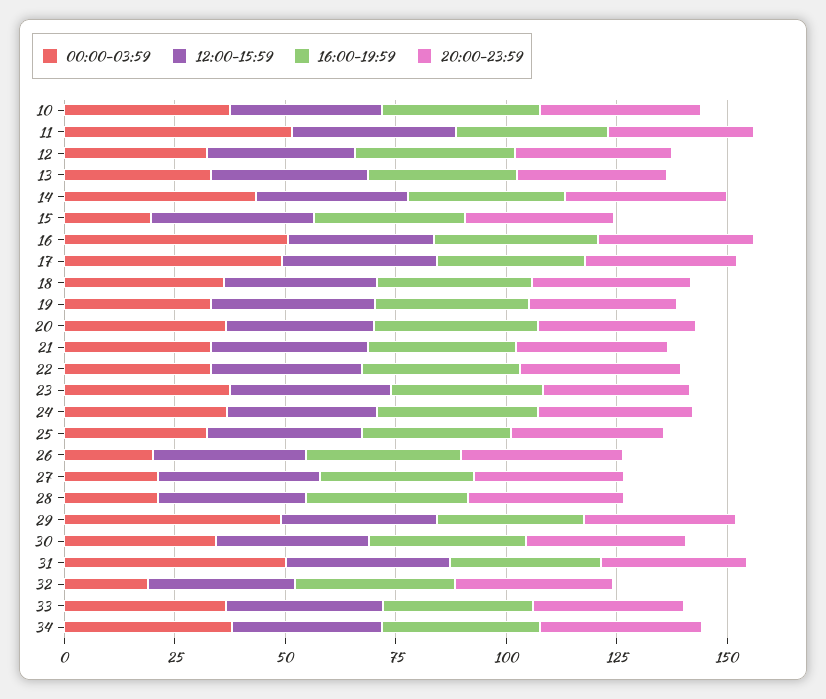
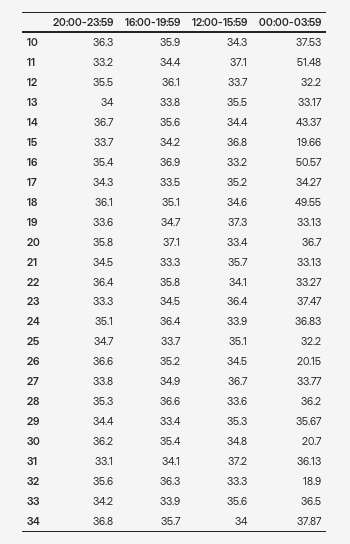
  {
    "00:00-03:59": {
      "10": 37.53,
      "11": 51.48,
      "12": 32.2,
      "13": 33.17,
      "14": 43.37,
      "15": 19.66,
      "16": 50.57,
-     "17": 50,
+     "17": 34.27,
-     "18": 35,
+     "18": 49.55,
      "19": 33.13,
      "20": 36.7,
      "21": 33.13,
      "22": 33.27,
      "23": 37.47,
      "24": 36.83,
      "25": 32.2,
      "26": 20.15,
-     "27": 20,
+     "27": 33.77,
-     "28": 20,
+     "28": 36.2,
-     "29": 50,
+     "29": 35.67,
-     "30": 35,
+     "30": 20.7,
-     "31": 50,
+     "31": 36.13,
      "32": 18.9,
      "33": 36.5,
      "34": 37.87
    },
    "12:00-15:59": {
      "10": 34.3,
      "11": 37.1,
      "12": 33.7,
      "13": 35.5,
      "14": 34.4,
      "15": 36.8,
      "16": 33.2,
      "17": 35.2,
      "18": 34.6,
      "19": 37.3,
      "20": 33.4,
      "21": 35.7,
      "22": 34.1,
      "23": 36.4,
      "24": 33.9,
      "25": 35.1,
      "26": 34.5,
      "27": 36.7,
      "28": 33.6,
      "29": 35.3,
      "30": 34.8,
      "31": 37.2,
      "32": 33.3,
      "33": 35.6,
      "34": 34
    },
    "16:00-19:59": {
      "10": 35.9,
      "11": 34.4,
      "12": 36.1,
      "13": 33.8,
      "14": 35.6,
      "15": 34.2,
      "16": 36.9,
      "17": 33.5,
      "18": 35.1,
      "19": 34.7,
      "20": 37.1,
      "21": 33.3,
      "22": 35.8,
      "23": 34.5,
      "24": 36.4,
      "25": 33.7,
      "26": 35.2,
      "27": 34.9,
      "28": 36.6,
      "29": 33.4,
      "30": 35.4,
      "31": 34.1,
      "32": 36.3,
      "33": 33.9,
      "34": 35.7
    },
    "20:00-23:59": {
      "10": 36.3,
      "11": 33.2,
      "12": 35.5,
      "13": 34,
      "14": 36.7,
      "15": 33.7,
      "16": 35.4,
      "17": 34.3,
      "18": 36.1,
      "19": 33.6,
      "20": 35.8,
      "21": 34.5,
      "22": 36.4,
      "23": 33.3,
      "24": 35.1,
      "25": 34.7,
      "26": 36.6,
      "27": 33.8,
      "28": 35.3,
      "29": 34.4,
      "30": 36.2,
      "31": 33.1,
      "32": 35.6,
      "33": 34.2,
      "34": 36.8
    }
  }

